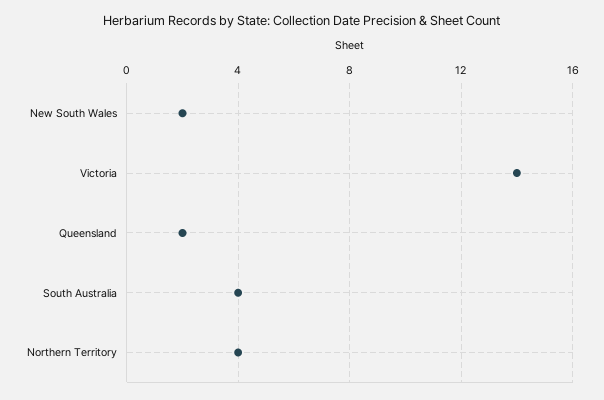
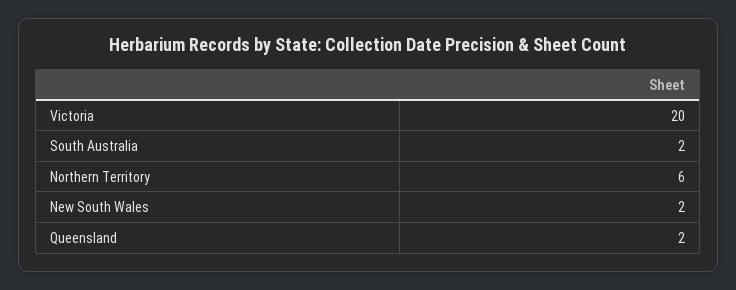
  {
    "New South Wales": 2,
-   "Victoria": 14,
+   "Victoria": 20,
    "Queensland": 2,
-   "South Australia": 4,
+   "South Australia": 2,
-   "Northern Territory": 4
+   "Northern Territory": 6
  }

